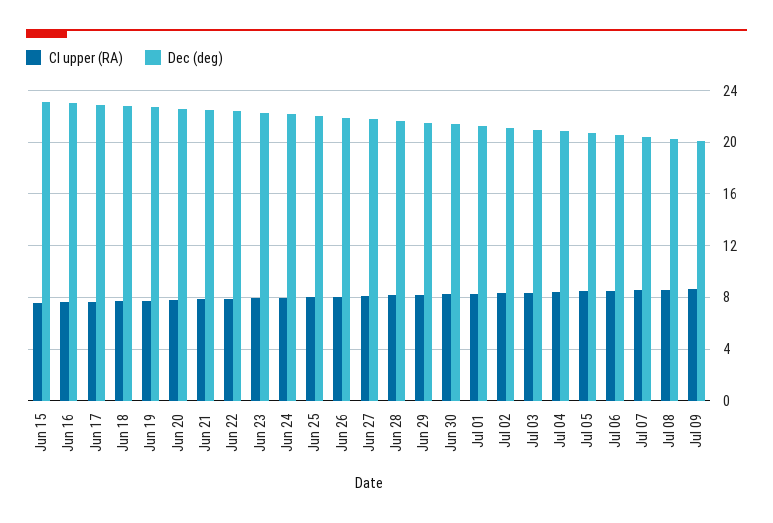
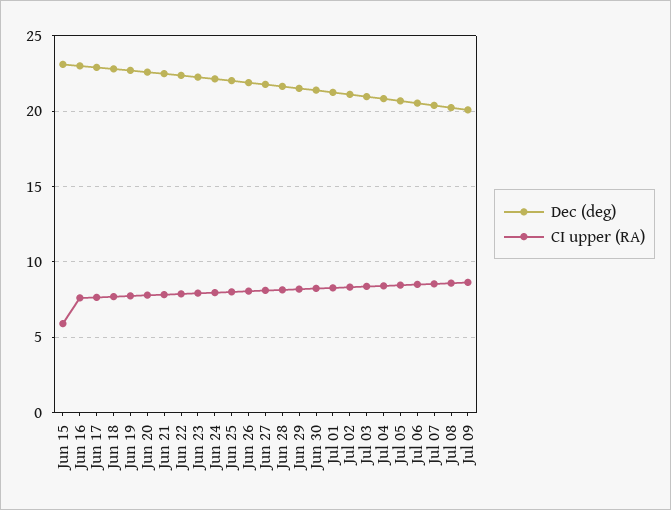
  {
    "CI upper (RA)": {
-     "Jun 15": 7.5,
+     "Jun 15": 6,
      "Jun 16": 7.5,
      "Jun 17": 7.5,
      "Jun 18": 7.5,
      "Jun 19": 7.5,
      "Jun 20": 8,
      "Jun 21": 8,
      "Jun 22": 8,
      "Jun 23": 8,
      "Jun 24": 8,
      "Jun 25": 8,
      "Jun 26": 8,
      "Jun 27": 8,
      "Jun 28": 8,
      "Jun 29": 8,
      "Jun 30": 8,
      "Jul 01": 8.5,
      "Jul 02": 8.5,
      "Jul 03": 8.5,
      "Jul 04": 8.5,
      "Jul 05": 8.5,
      "Jul 06": 8.5,
      "Jul 07": 8.5,
      "Jul 08": 8.5,
      "Jul 09": 8.5
    },
    "Dec (deg)": {
      "Jun 15": 23,
      "Jun 16": 23,
      "Jun 17": 23,
      "Jun 18": 23,
      "Jun 19": 22.5,
      "Jun 20": 22.5,
      "Jun 21": 22.5,
      "Jun 22": 22.5,
      "Jun 23": 22.5,
      "Jun 24": 22,
      "Jun 25": 22,
      "Jun 26": 22,
      "Jun 27": 22,
      "Jun 28": 21.5,
      "Jun 29": 21.5,
      "Jun 30": 21.5,
      "Jul 01": 21.5,
      "Jul 02": 21,
      "Jul 03": 21,
      "Jul 04": 21,
      "Jul 05": 20.5,
      "Jul 06": 20.5,
      "Jul 07": 20.5,
      "Jul 08": 20,
      "Jul 09": 20
    }
  }

